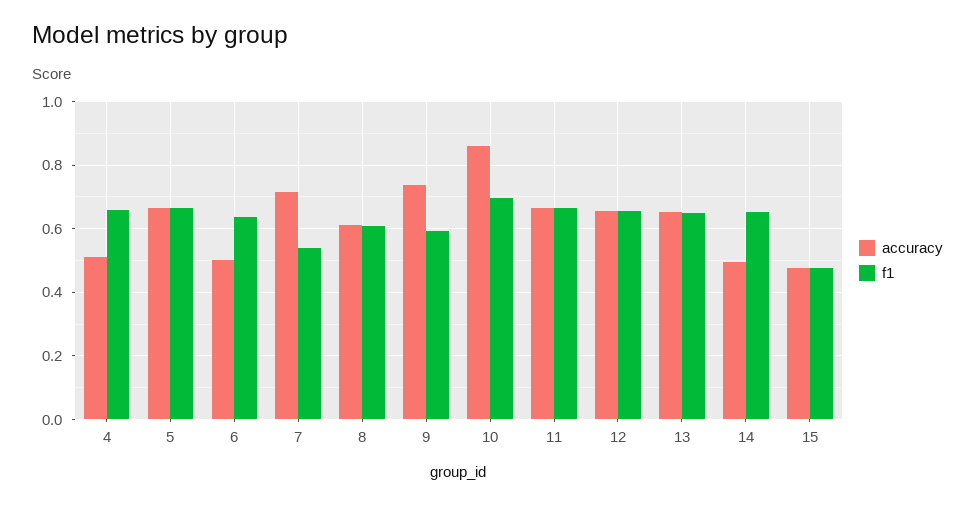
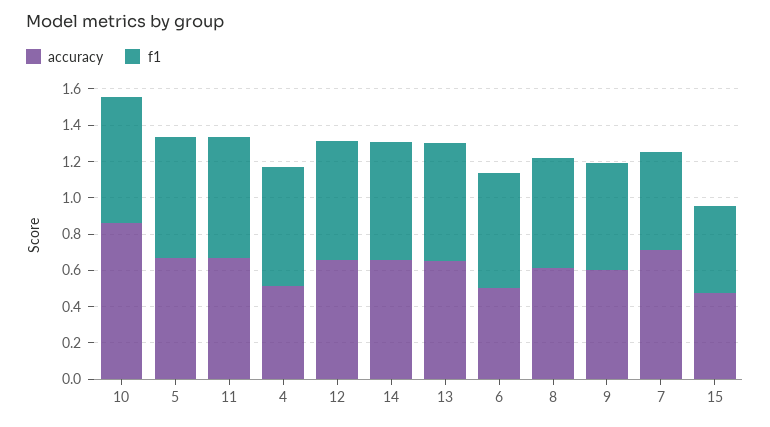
  {
    "accuracy": {
      "4": 0.52,
      "5": 0.66,
      "6": 0.5,
      "7": 0.72,
      "8": 0.62,
-     "9": 0.74,
+     "9": 0.6,
      "10": 0.86,
      "11": 0.66,
      "12": 0.66,
      "13": 0.66,
-     "14": 0.5,
+     "14": 0.65,
      "15": 0.48
    },
    "f1": {
      "4": 0.66,
      "5": 0.66,
      "6": 0.64,
      "7": 0.54,
      "8": 0.6,
      "9": 0.6,
      "10": 0.7,
      "11": 0.66,
      "12": 0.66,
      "13": 0.64,
      "14": 0.66,
      "15": 0.48
    }
  }

